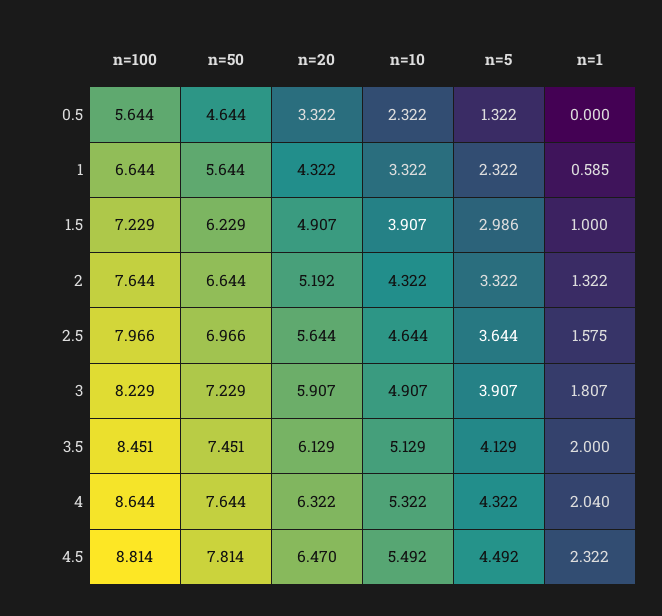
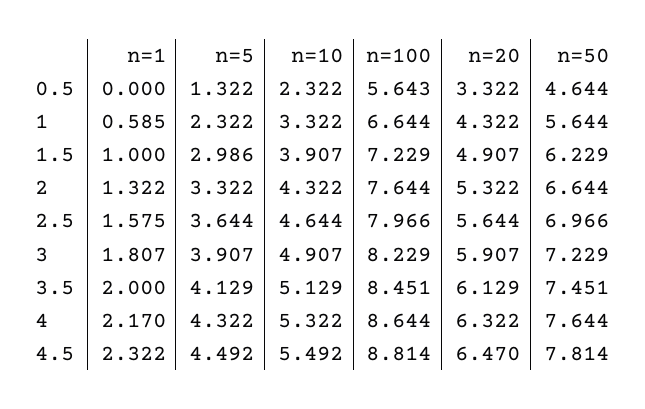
  {
    "n=100": {
-     "0.5": 5.644,
+     "0.5": 5.643,
      "1": 6.644,
      "1.5": 7.229,
      "2": 7.644,
      "2.5": 7.966,
      "3": 8.229,
      "3.5": 8.451,
      "4": 8.644,
      "4.5": 8.814
    },
    "n=50": {
      "0.5": 4.644,
      "1": 5.644,
      "1.5": 6.229,
      "2": 6.644,
      "2.5": 6.966,
      "3": 7.229,
      "3.5": 7.451,
      "4": 7.644,
      "4.5": 7.814
    },
    "n=20": {
      "0.5": 3.322,
      "1": 4.322,
      "1.5": 4.907,
-     "2": 5.192,
+     "2": 5.322,
      "2.5": 5.644,
      "3": 5.907,
      "3.5": 6.129,
      "4": 6.322,
      "4.5": 6.47
    },
    "n=10": {
      "0.5": 2.322,
      "1": 3.322,
      "1.5": 3.907,
      "2": 4.322,
      "2.5": 4.644,
      "3": 4.907,
      "3.5": 5.129,
      "4": 5.322,
      "4.5": 5.492
    },
    "n=5": {
      "0.5": 1.322,
      "1": 2.322,
      "1.5": 2.986,
      "2": 3.322,
      "2.5": 3.644,
      "3": 3.907,
      "3.5": 4.129,
      "4": 4.322,
      "4.5": 4.492
    },
    "n=1": {
      "0.5": 0,
      "1": 0.585,
      "1.5": 1,
      "2": 1.322,
      "2.5": 1.575,
      "3": 1.807,
      "3.5": 2,
-     "4": 2.04,
+     "4": 2.17,
      "4.5": 2.322
    }
  }

